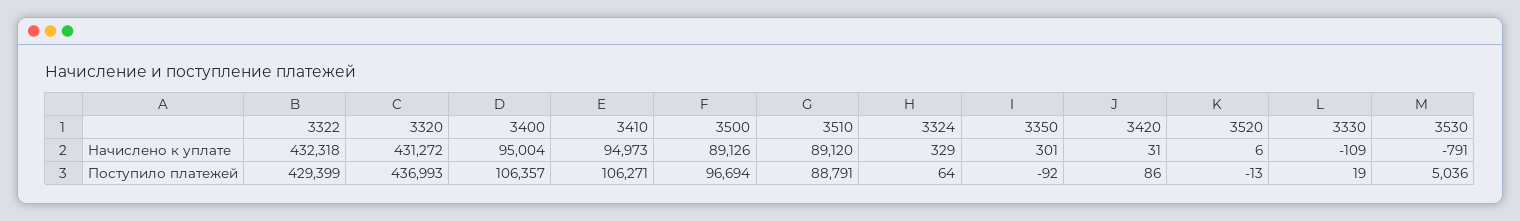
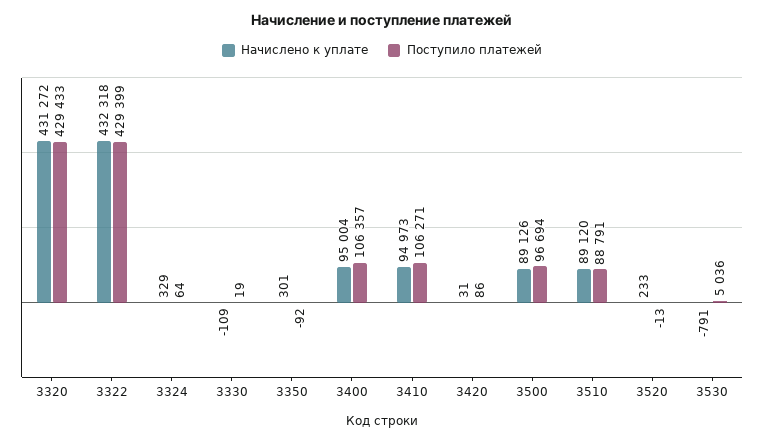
  {
    "Начислено к уплате": {
      "3322": 432318,
      "3320": 431272,
      "3400": 95004,
      "3410": 94973,
      "3500": 89126,
      "3510": 89120,
      "3324": 329,
      "3350": 301,
      "3420": 31,
-     "3520": 6,
+     "3520": 233,
      "3330": -109,
      "3530": -791
    },
    "Поступило платежей": {
      "3322": 429399,
-     "3320": 436993,
+     "3320": 429433,
      "3400": 106357,
      "3410": 106271,
      "3500": 96694,
      "3510": 88791,
      "3324": 64,
      "3350": -92,
      "3420": 86,
      "3520": -13,
      "3330": 19,
      "3530": 5036
    }
  }

